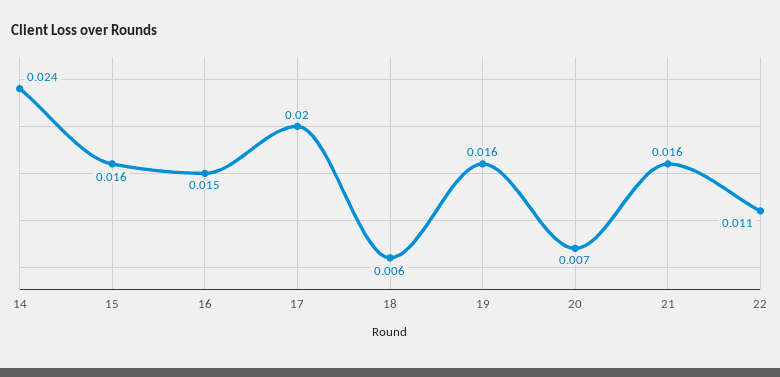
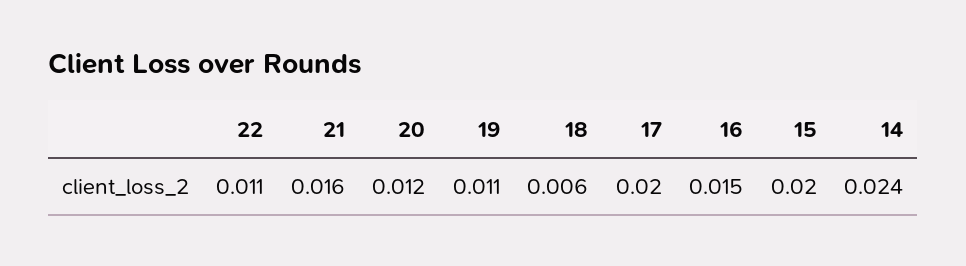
  {
    "14": 0.024,
-   "15": 0.016,
+   "15": 0.02,
    "16": 0.015,
    "17": 0.02,
    "18": 0.006,
-   "19": 0.016,
+   "19": 0.011,
-   "20": 0.007,
+   "20": 0.012,
    "21": 0.016,
    "22": 0.011
  }

